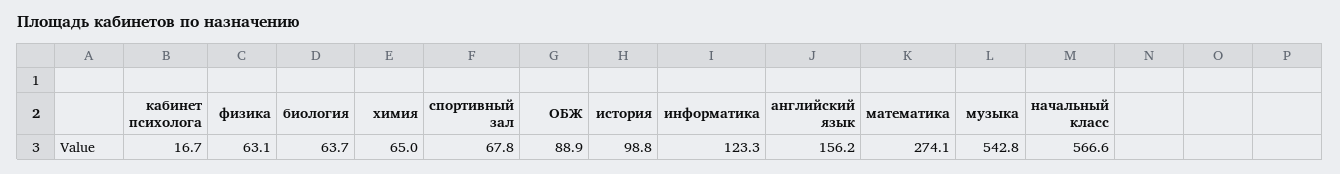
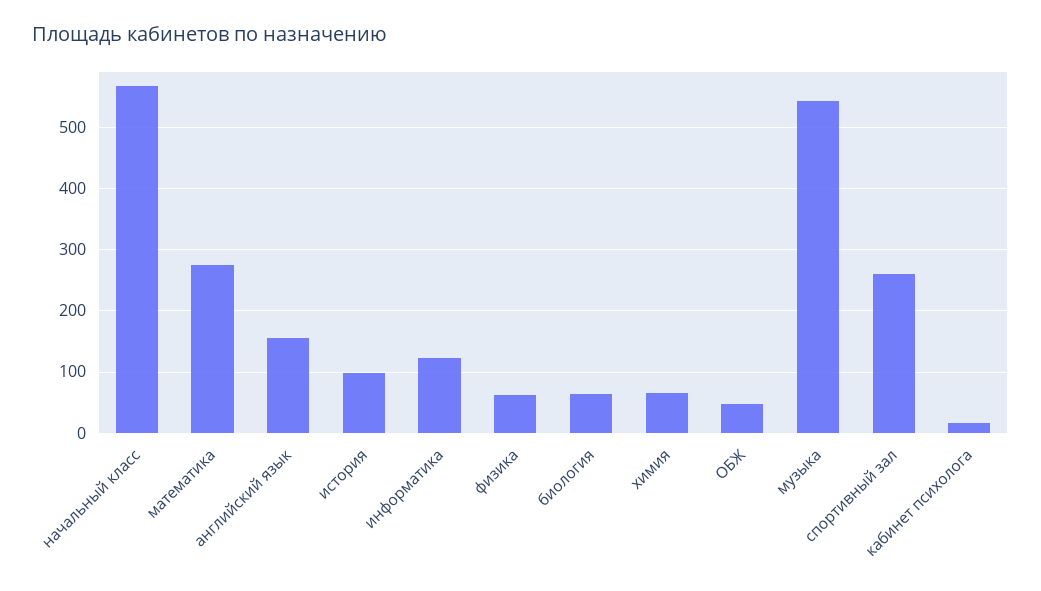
  {
    "кабинет психолога": 16.7,
    "физика": 63.1,
    "биология": 63.7,
    "химия": 65,
-   "спортивный зал": 67.8,
+   "спортивный зал": 260,
-   "ОБЖ": 88.9,
+   "ОБЖ": 50,
    "история": 98.8,
    "информатика": 123.3,
    "английский язык": 156.2,
    "математика": 274.1,
    "музыка": 542.8,
    "начальный класс": 566.6
  }

